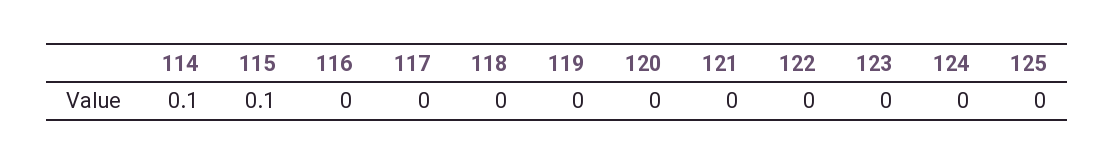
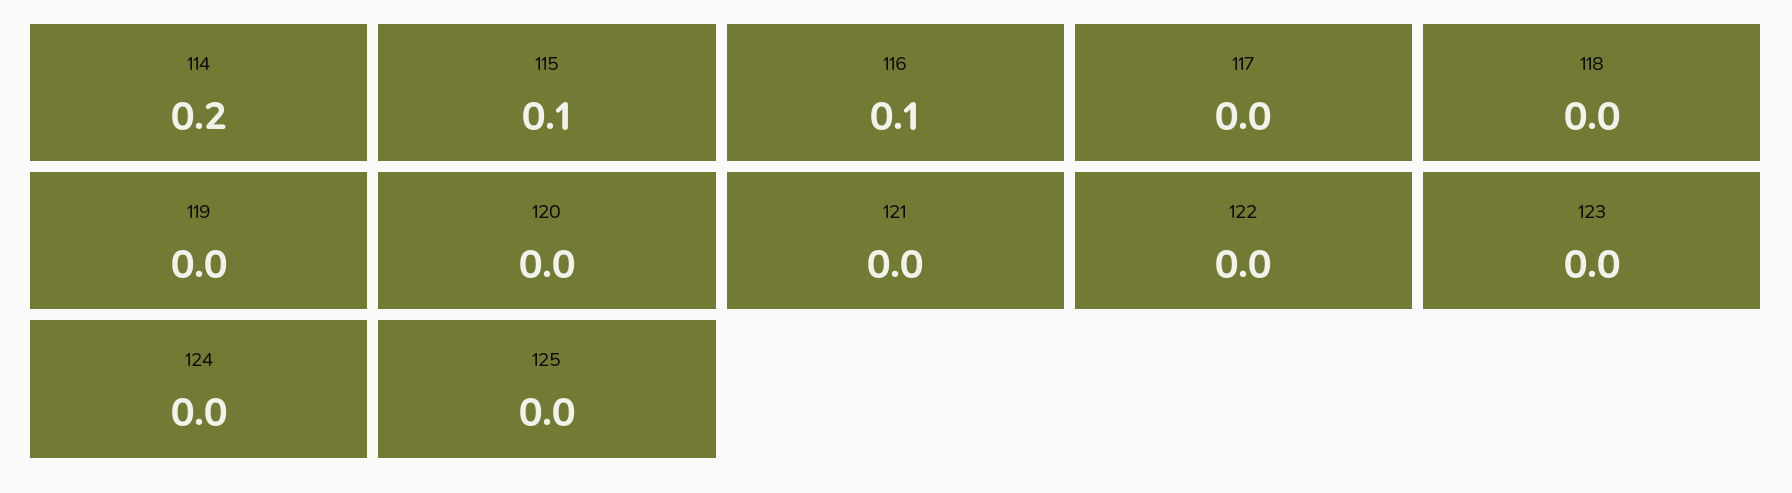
  {
-   "114": 0.1,
+   "114": 0.2,
    "115": 0.1,
-   "116": 0,
+   "116": 0.1,
    "117": 0,
    "118": 0,
    "119": 0,
    "120": 0,
    "121": 0,
    "122": 0,
    "123": 0,
    "124": 0,
    "125": 0
  }

